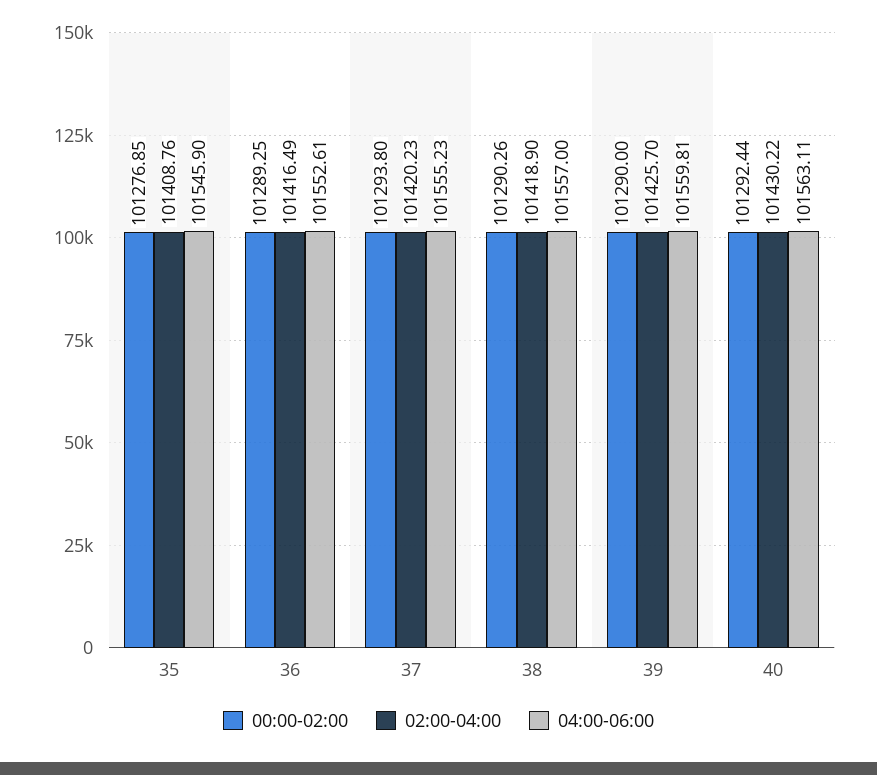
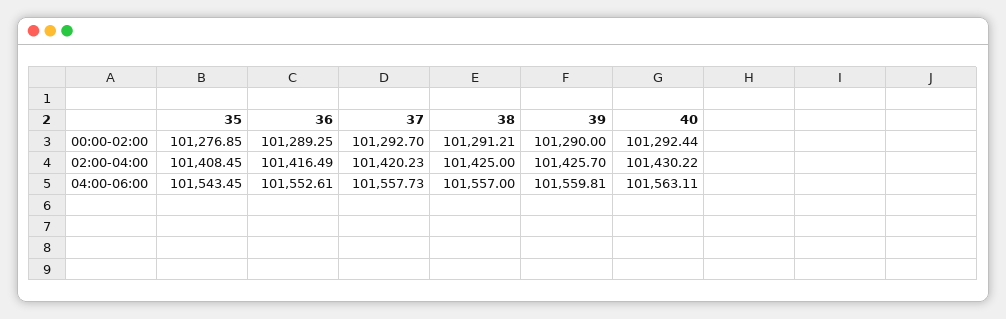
  {
    "00:00-02:00": {
      "35": 101276.85,
      "36": 101289.25,
-     "37": 101293.8,
+     "37": 101292.7,
-     "38": 101290.26,
+     "38": 101291.21,
      "39": 101290,
      "40": 101292.44
    },
    "02:00-04:00": {
-     "35": 101408.76,
+     "35": 101408.45,
      "36": 101416.49,
      "37": 101420.23,
-     "38": 101418.9,
+     "38": 101425,
      "39": 101425.7,
      "40": 101430.22
    },
    "04:00-06:00": {
-     "35": 101545.9,
+     "35": 101543.45,
      "36": 101552.61,
-     "37": 101555.23,
+     "37": 101557.73,
      "38": 101557,
      "39": 101559.81,
      "40": 101563.11
    }
  }

